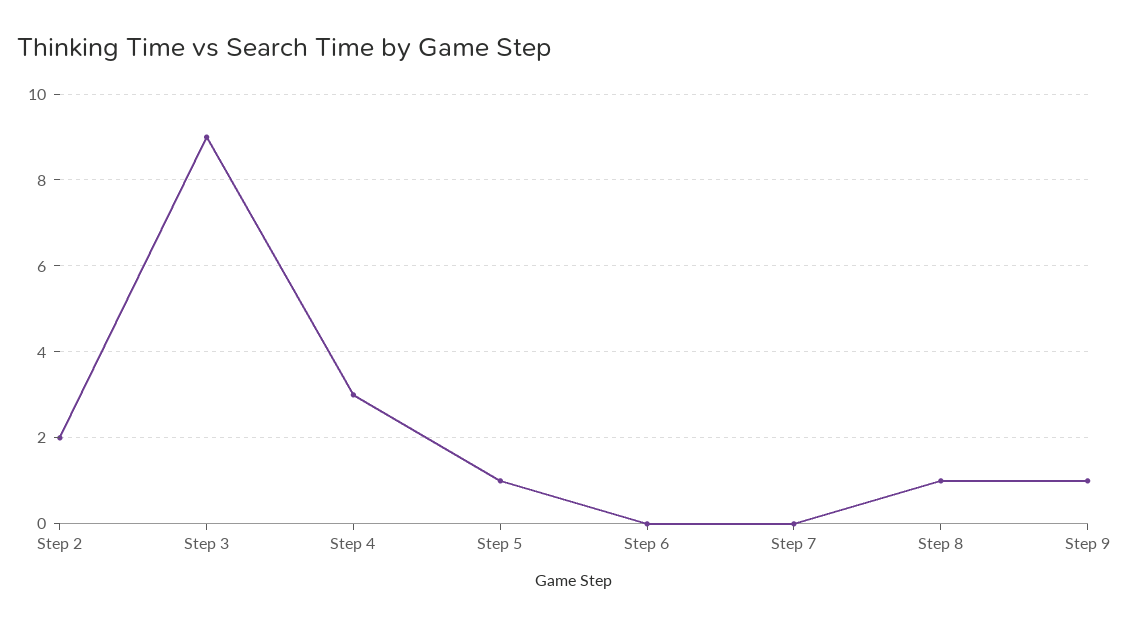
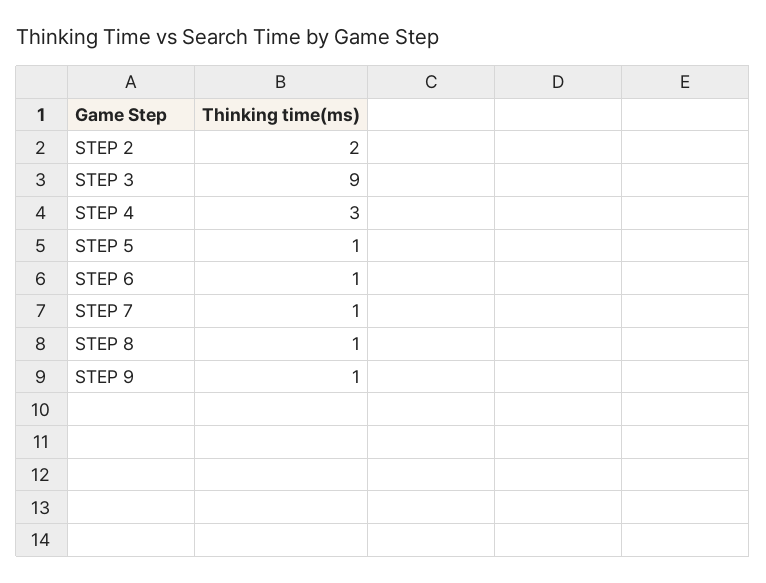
  {
    "Step 2": 2,
    "Step 3": 9,
    "Step 4": 3,
    "Step 5": 1,
-   "Step 6": 0,
+   "Step 6": 1,
-   "Step 7": 0,
+   "Step 7": 1,
    "Step 8": 1,
    "Step 9": 1
  }

